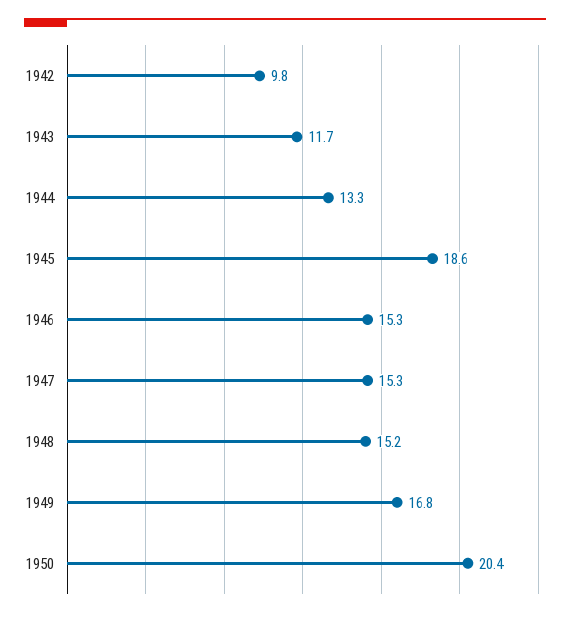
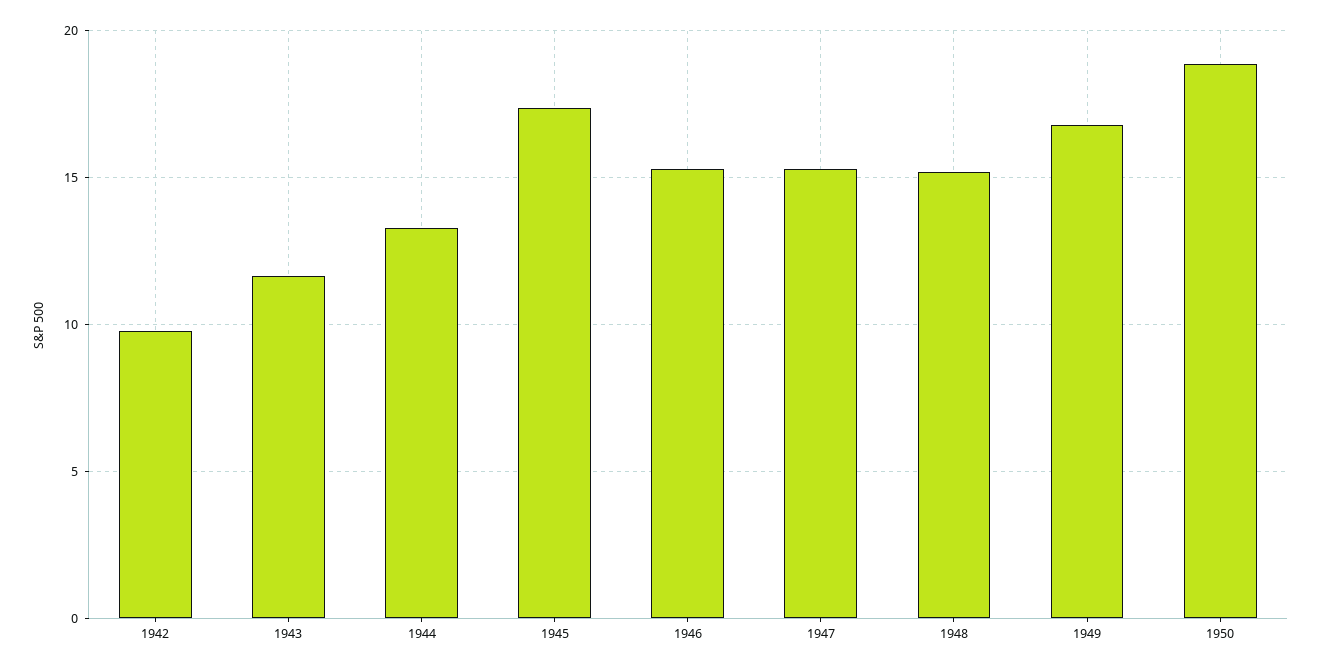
  {
    "1942": 9.8,
    "1943": 11.7,
    "1944": 13.3,
-   "1945": 18.6,
+   "1945": 17.5,
    "1946": 15.3,
    "1947": 15.3,
    "1948": 15.2,
    "1949": 16.8,
-   "1950": 20.4
+   "1950": 19
  }

